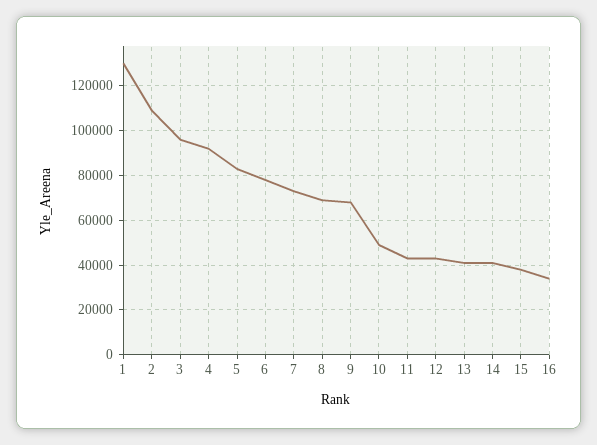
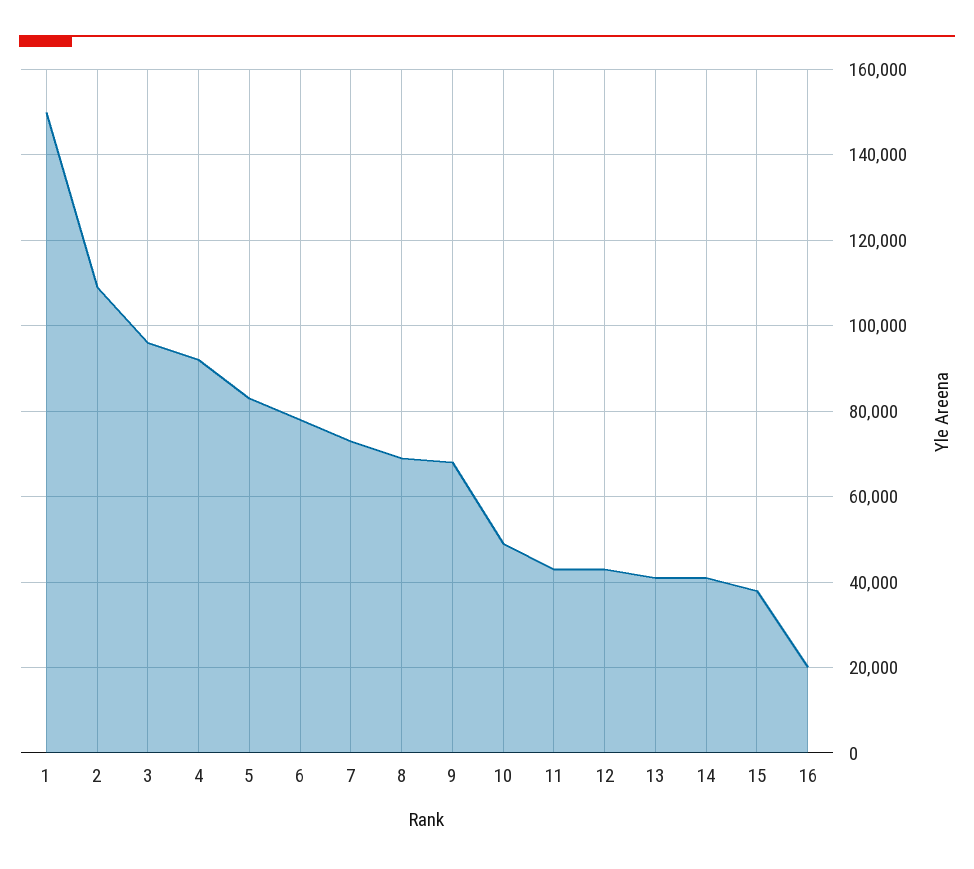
  {
-   "1": 130000,
+   "1": 150000,
    "2": 110000,
    "3": 96000,
    "4": 92000,
    "5": 84000,
    "6": 78000,
    "7": 74000,
    "8": 70000,
    "9": 68000,
    "10": 50000,
    "11": 44000,
    "12": 44000,
    "13": 42000,
    "14": 42000,
    "15": 38000,
-   "16": 35000
+   "16": 20000
  }

